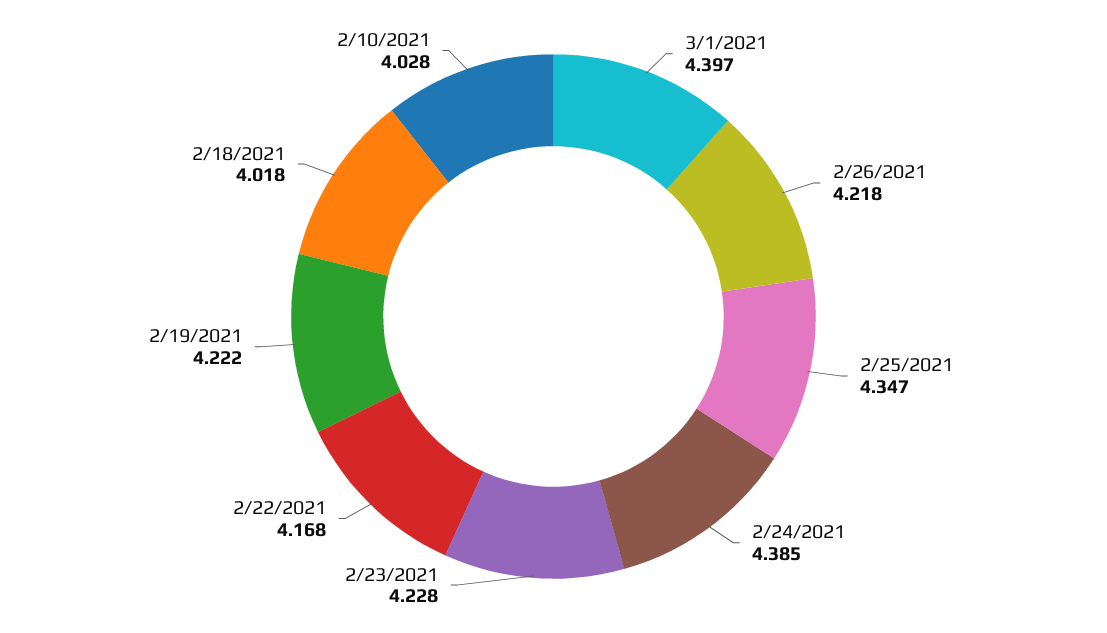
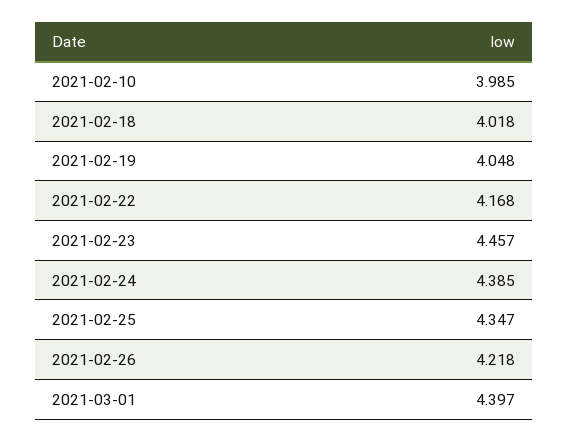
  {
    "3/1/2021": 4.397,
    "2/26/2021": 4.218,
    "2/25/2021": 4.347,
    "2/24/2021": 4.385,
-   "2/23/2021": 4.228,
+   "2/23/2021": 4.457,
    "2/22/2021": 4.168,
-   "2/19/2021": 4.222,
+   "2/19/2021": 4.048,
    "2/18/2021": 4.018,
-   "2/10/2021": 4.028
+   "2/10/2021": 3.985
  }

